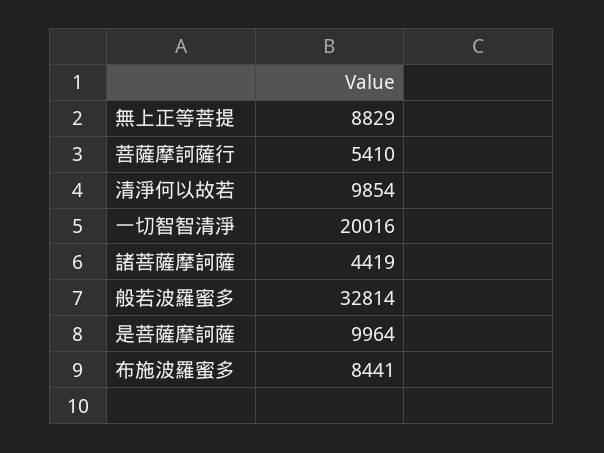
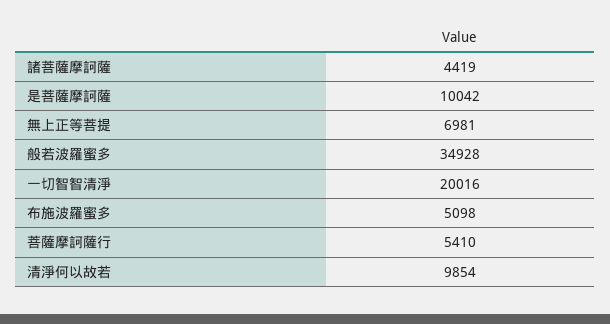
  {
-   "無上正等菩提": 8829,
+   "無上正等菩提": 6981,
    "菩薩摩訶薩行": 5410,
    "清淨何以故若": 9854,
    "一切智智清淨": 20016,
    "諸菩薩摩訶薩": 4419,
-   "般若波羅蜜多": 32814,
+   "般若波羅蜜多": 34928,
-   "是菩薩摩訶薩": 9964,
+   "是菩薩摩訶薩": 10042,
-   "布施波羅蜜多": 8441
+   "布施波羅蜜多": 5098
  }

